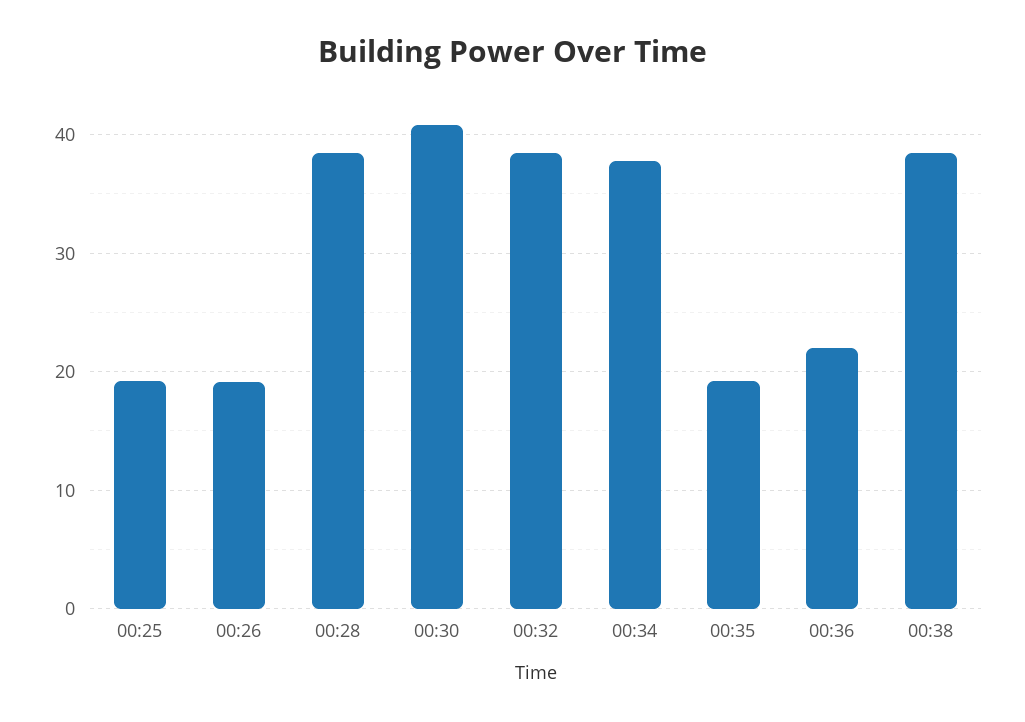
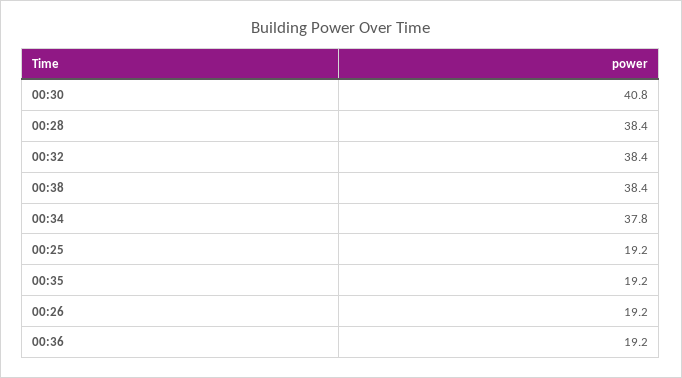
  {
    "00:25": 19.2,
    "00:26": 19.2,
    "00:28": 38.4,
    "00:30": 40.8,
    "00:32": 38.4,
    "00:34": 37.8,
    "00:35": 19.2,
-   "00:36": 22,
+   "00:36": 19.2,
    "00:38": 38.4
  }

